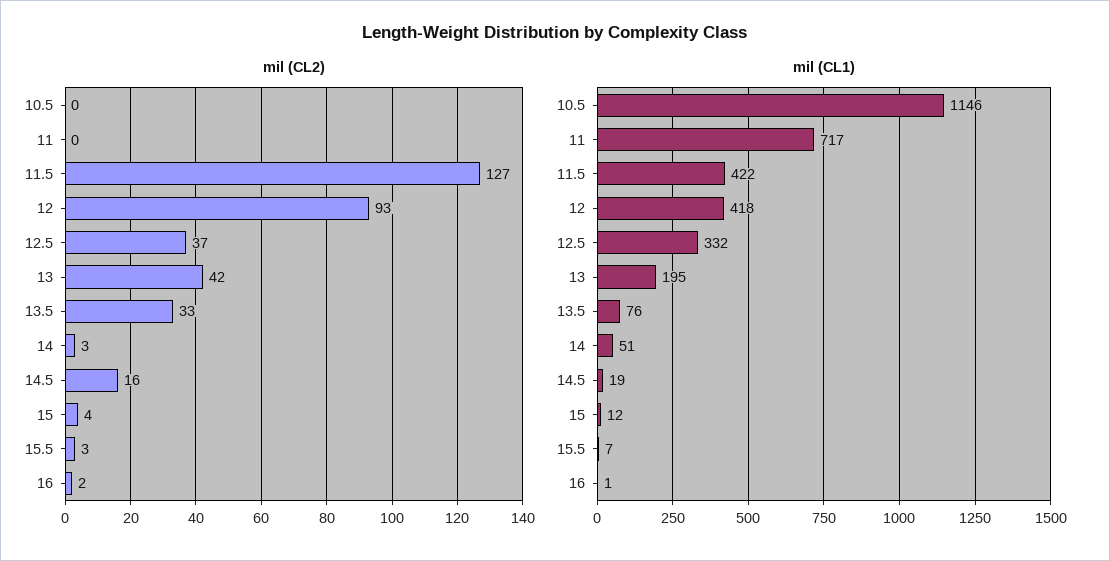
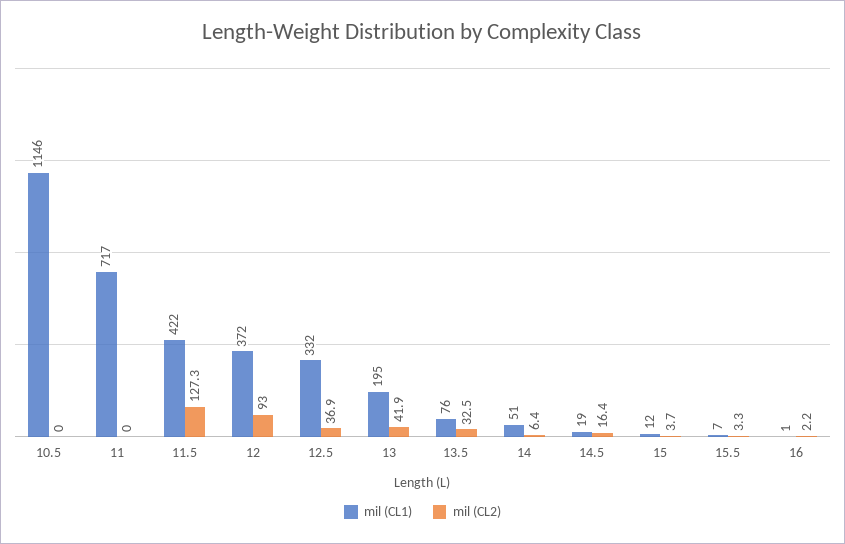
  {
    "mil (CL2)": {
      "10.5": 0,
      "11": 0,
      "11.5": 127.3,
      "12": 93,
      "12.5": 36.9,
      "13": 41.9,
      "13.5": 32.5,
-     "14": 3,
+     "14": 6.4,
      "14.5": 16.4,
      "15": 3.7,
      "15.5": 3.3,
      "16": 2.2
    },
    "mil (CL1)": {
      "10.5": 1146,
      "11": 717,
      "11.5": 422,
-     "12": 418,
+     "12": 372,
      "12.5": 332,
      "13": 195,
      "13.5": 76,
      "14": 51,
      "14.5": 19,
      "15": 12,
      "15.5": 7,
      "16": 1
    }
  }

